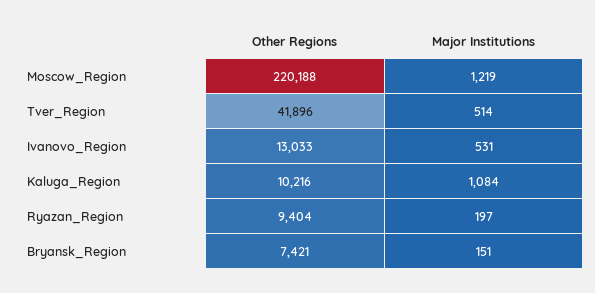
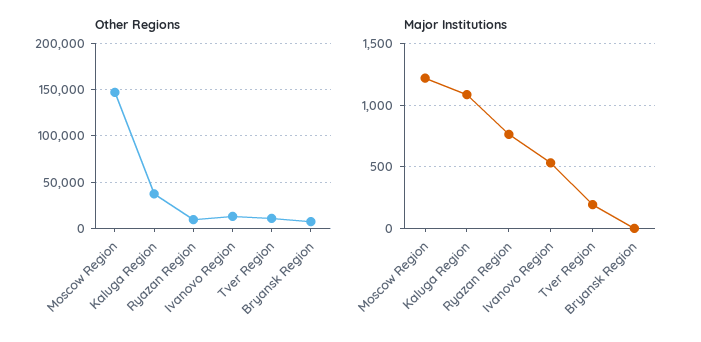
  {
    "Other Regions": {
-     "Moscow_Region": 220188,
+     "Moscow_Region": 150000,
-     "Tver_Region": 41896,
+     "Tver_Region": 10000,
      "Ivanovo_Region": 13033,
-     "Kaluga_Region": 10216,
+     "Kaluga_Region": 40000,
      "Ryazan_Region": 9404,
      "Bryansk_Region": 7421
    },
    "Major Institutions": {
      "Moscow_Region": 1219,
-     "Tver_Region": 514,
+     "Tver_Region": 200,
      "Ivanovo_Region": 531,
      "Kaluga_Region": 1084,
-     "Ryazan_Region": 197,
+     "Ryazan_Region": 750,
-     "Bryansk_Region": 151
+     "Bryansk_Region": 0
    }
  }

